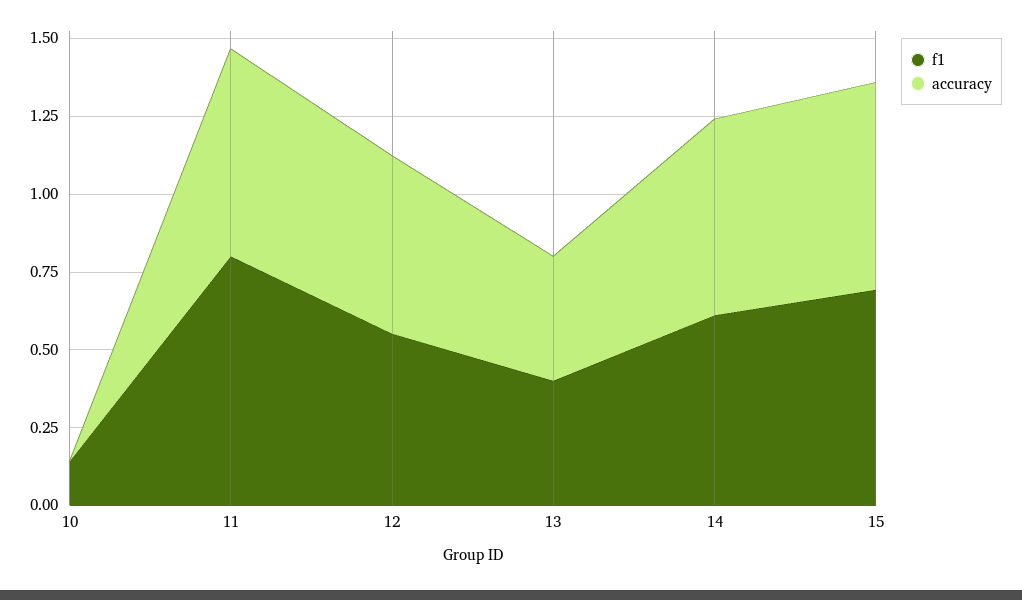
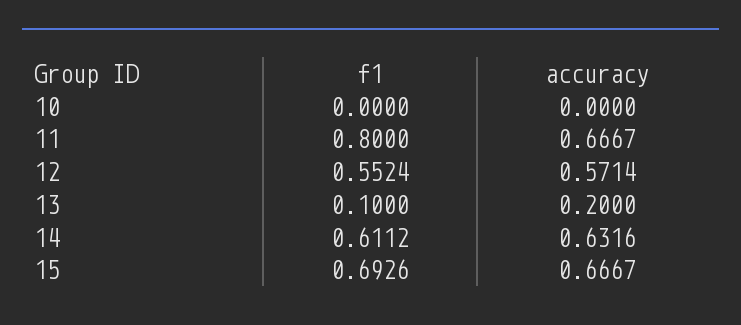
  {
    "f1": {
-     "10": 0.15,
+     "10": 0,
      "11": 0.8,
      "12": 0.5524,
-     "13": 0.4,
+     "13": 0.1,
      "14": 0.6112,
      "15": 0.6926
    },
    "accuracy": {
      "10": 0,
      "11": 0.6667,
      "12": 0.5714,
-     "13": 0.4,
+     "13": 0.2,
      "14": 0.6316,
      "15": 0.6667
    }
  }

